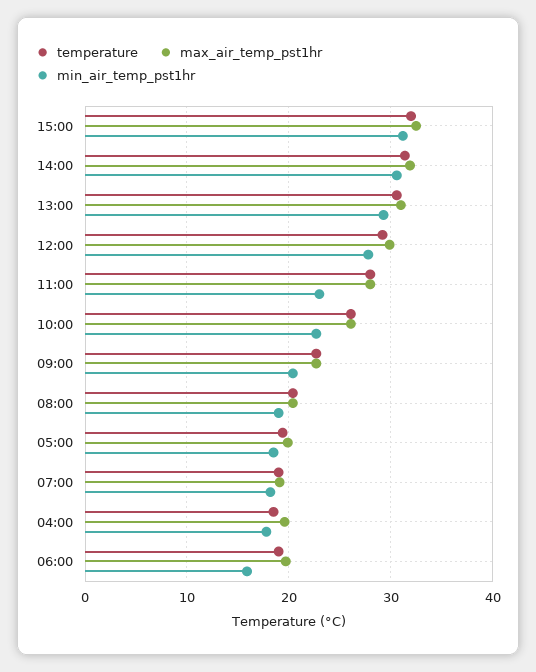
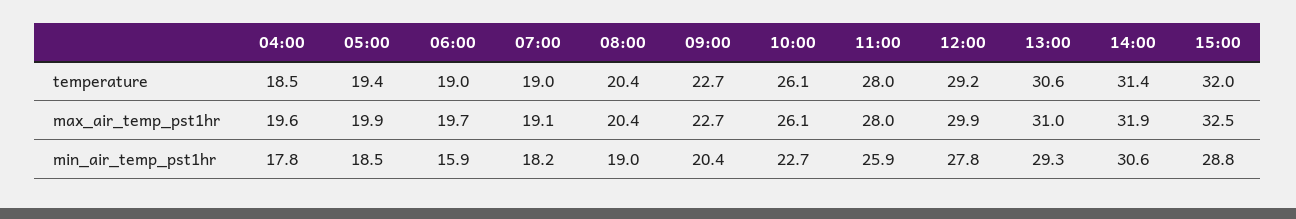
  {
    "temperature": {
      "15:00": 32,
      "14:00": 31.4,
      "13:00": 30.6,
      "12:00": 29.2,
      "11:00": 28,
      "10:00": 26.1,
      "09:00": 22.7,
      "08:00": 20.4,
      "05:00": 19.4,
      "07:00": 19,
      "04:00": 18.5,
      "06:00": 19
    },
    "max_air_temp_pst1hr": {
      "15:00": 32.5,
      "14:00": 31.9,
      "13:00": 31,
      "12:00": 29.9,
      "11:00": 28,
      "10:00": 26.1,
      "09:00": 22.7,
      "08:00": 20.4,
      "05:00": 19.9,
      "07:00": 19.1,
      "04:00": 19.6,
      "06:00": 19.7
    },
    "min_air_temp_pst1hr": {
-     "15:00": 31,
+     "15:00": 28.8,
      "14:00": 30.6,
      "13:00": 29.3,
      "12:00": 27.8,
-     "11:00": 23,
+     "11:00": 25.9,
      "10:00": 22.7,
      "09:00": 20.4,
      "08:00": 19,
      "05:00": 18.5,
      "07:00": 18.2,
      "04:00": 17.8,
      "06:00": 15.9
    }
  }

